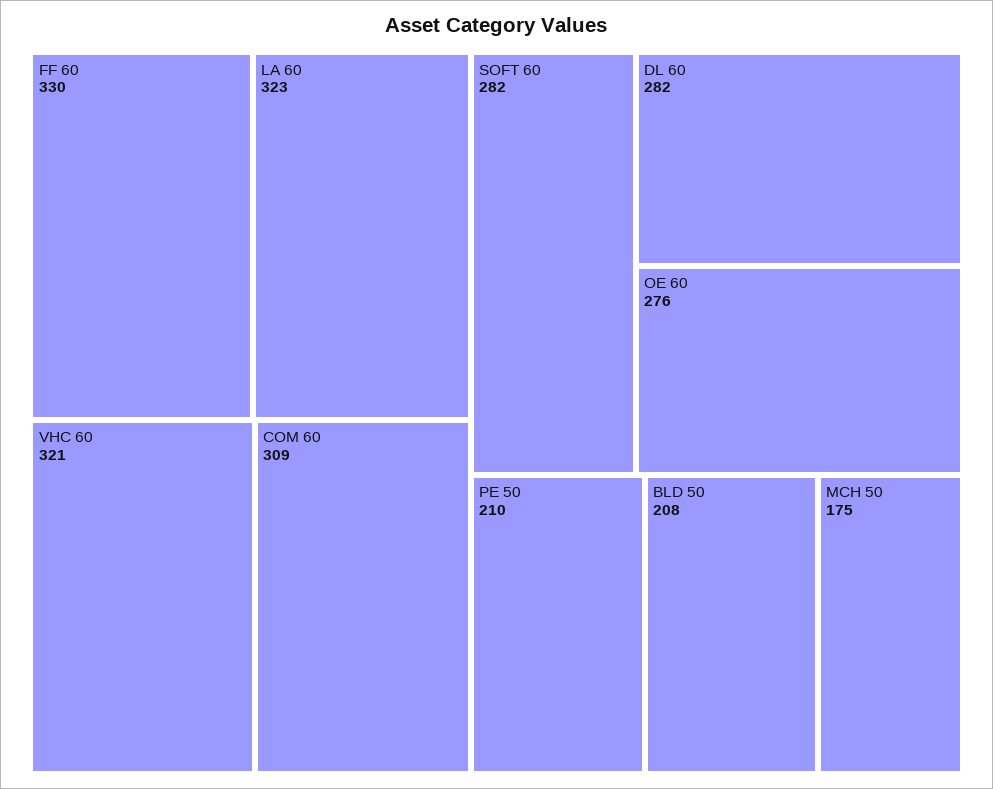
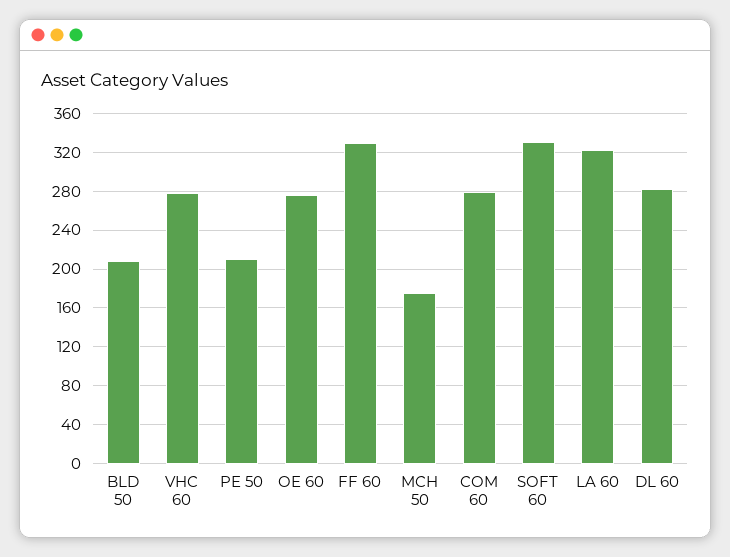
  {
    "FF 60": 330,
    "LA 60": 323,
-   "VHC 60": 321,
+   "VHC 60": 280,
-   "COM 60": 309,
+   "COM 60": 280,
-   "SOFT 60": 282,
+   "SOFT 60": 330,
    "DL 60": 282,
    "OE 60": 276,
    "PE 50": 210,
    "BLD 50": 208,
    "MCH 50": 175
  }

